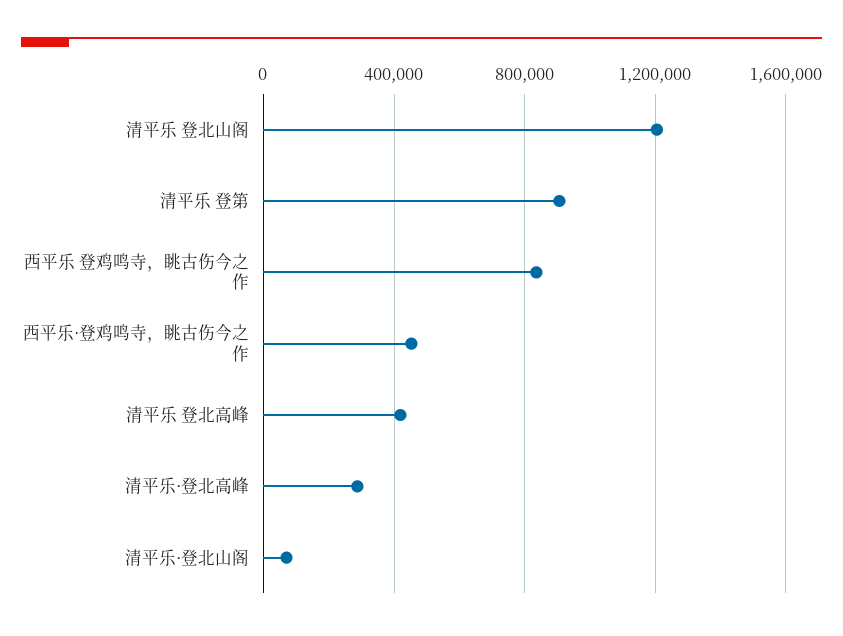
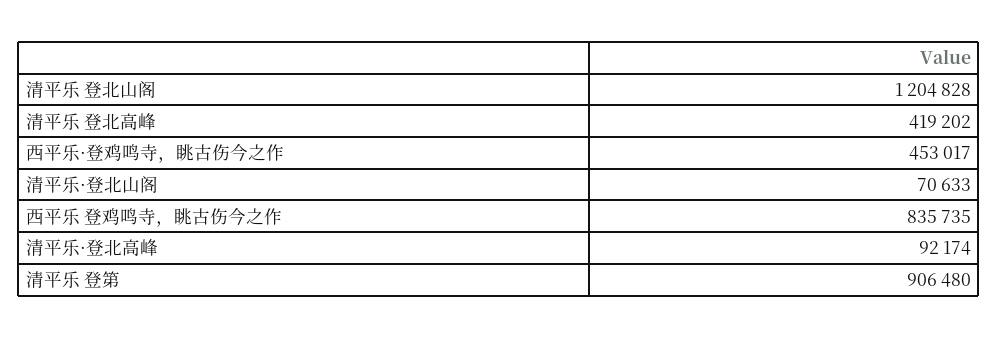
  {
    "清平乐 登北山阁": 1204828,
    "清平乐 登第": 906480,
    "西平乐 登鸡鸣寺，眺古伤今之作": 835735,
    "西平乐·登鸡鸣寺，眺古伤今之作": 453017,
    "清平乐 登北高峰": 419202,
-   "清平乐·登北高峰": 300000,
+   "清平乐·登北高峰": 92174,
    "清平乐·登北山阁": 70633
  }

